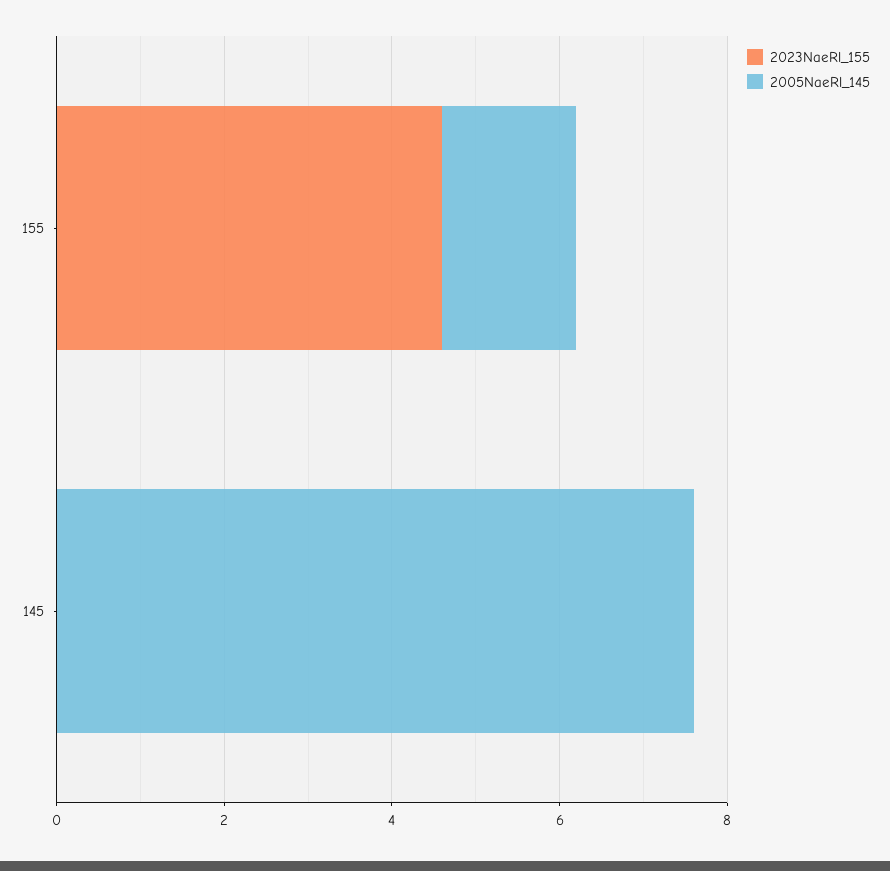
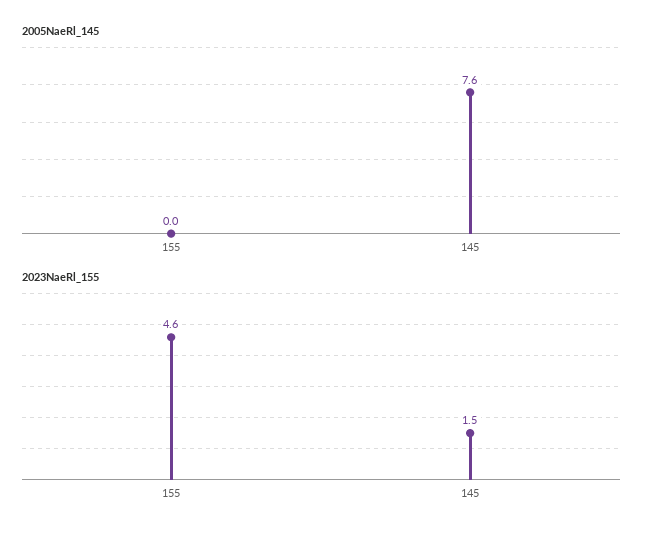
  {
    "2023NaeRl_155": {
      "155": 4.6,
-     "145": 0
+     "145": 1.5
    },
    "2005NaeRl_145": {
-     "155": 1.5,
+     "155": 0,
      "145": 7.6
    }
  }

